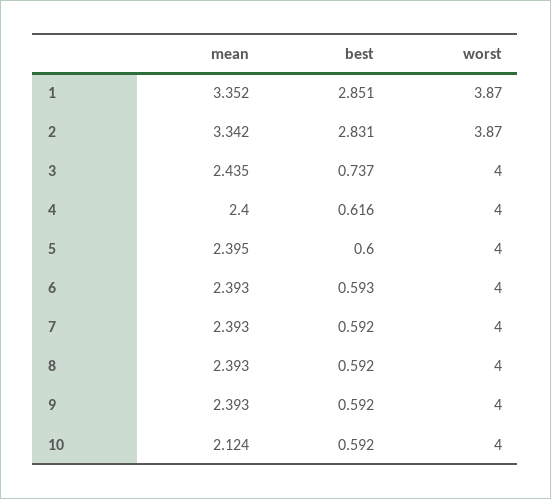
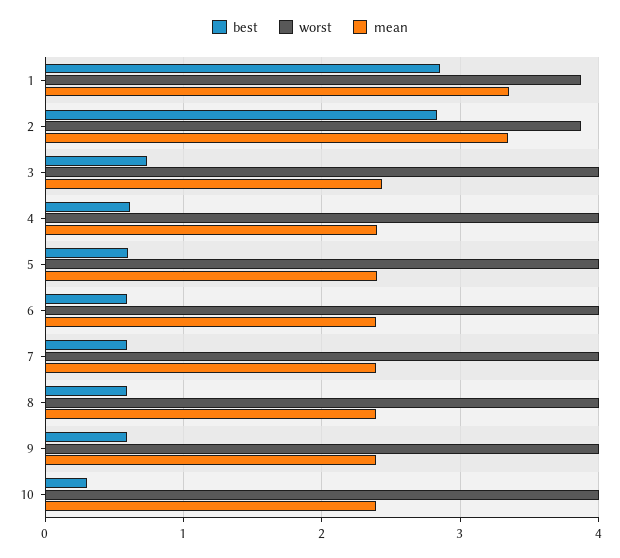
  {
    "mean": {
      "1": 3.352,
      "2": 3.342,
      "3": 2.435,
      "4": 2.4,
      "5": 2.395,
      "6": 2.393,
      "7": 2.393,
      "8": 2.393,
      "9": 2.393,
-     "10": 2.124
+     "10": 2.4
    },
    "best": {
      "1": 2.851,
      "2": 2.831,
      "3": 0.737,
      "4": 0.616,
      "5": 0.6,
      "6": 0.593,
      "7": 0.592,
      "8": 0.592,
      "9": 0.592,
-     "10": 0.592
+     "10": 0.3
    },
    "worst": {
      "1": 3.87,
      "2": 3.87,
      "3": 4,
      "4": 4,
      "5": 4,
      "6": 4,
      "7": 4,
      "8": 4,
      "9": 4,
      "10": 4
    }
  }

